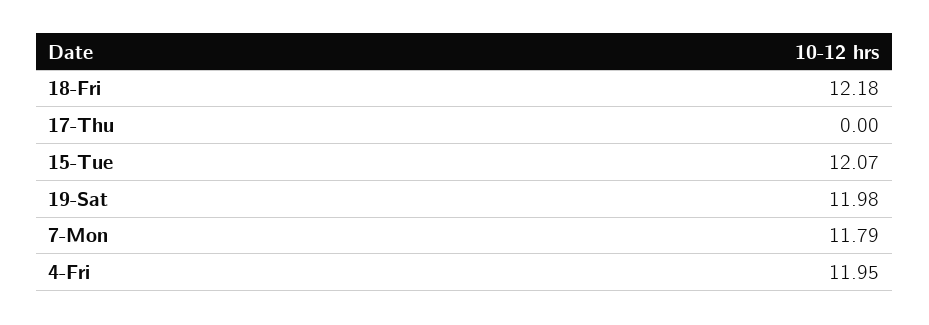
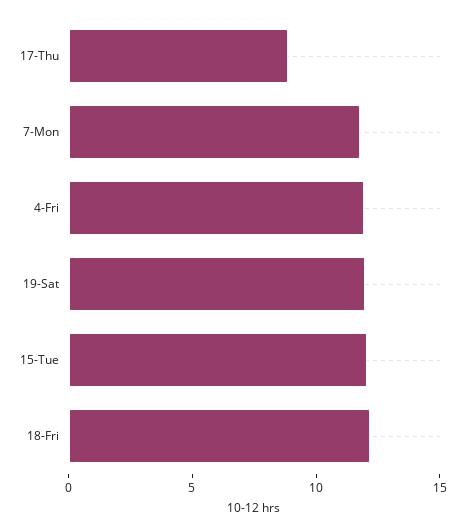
  {
    "18-Fri": 12.18,
-   "17-Thu": 0,
+   "17-Thu": 9,
    "15-Tue": 12.07,
    "19-Sat": 11.98,
    "7-Mon": 11.79,
    "4-Fri": 11.95
  }

